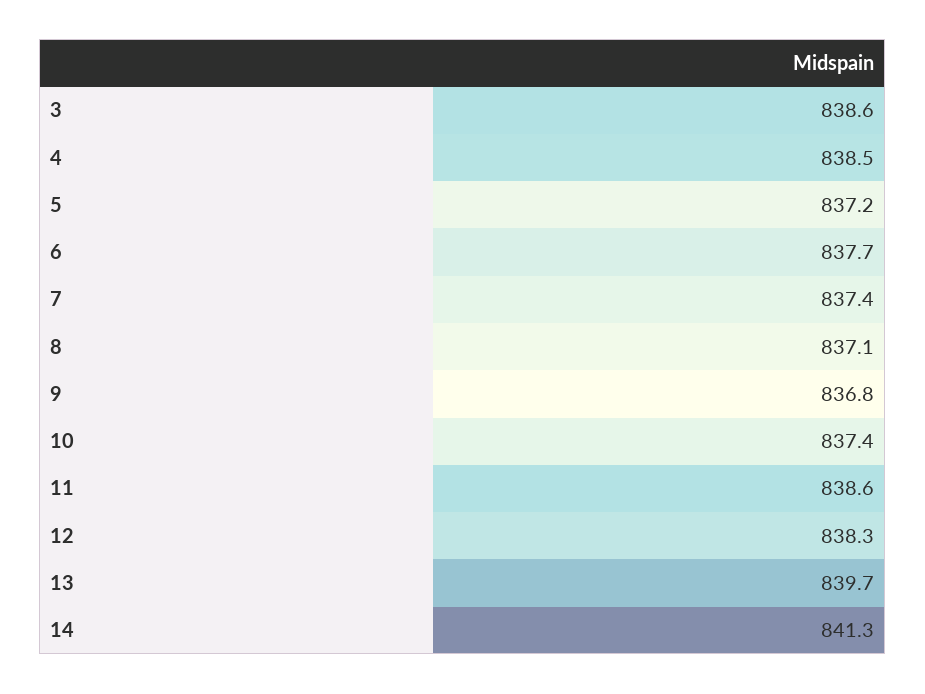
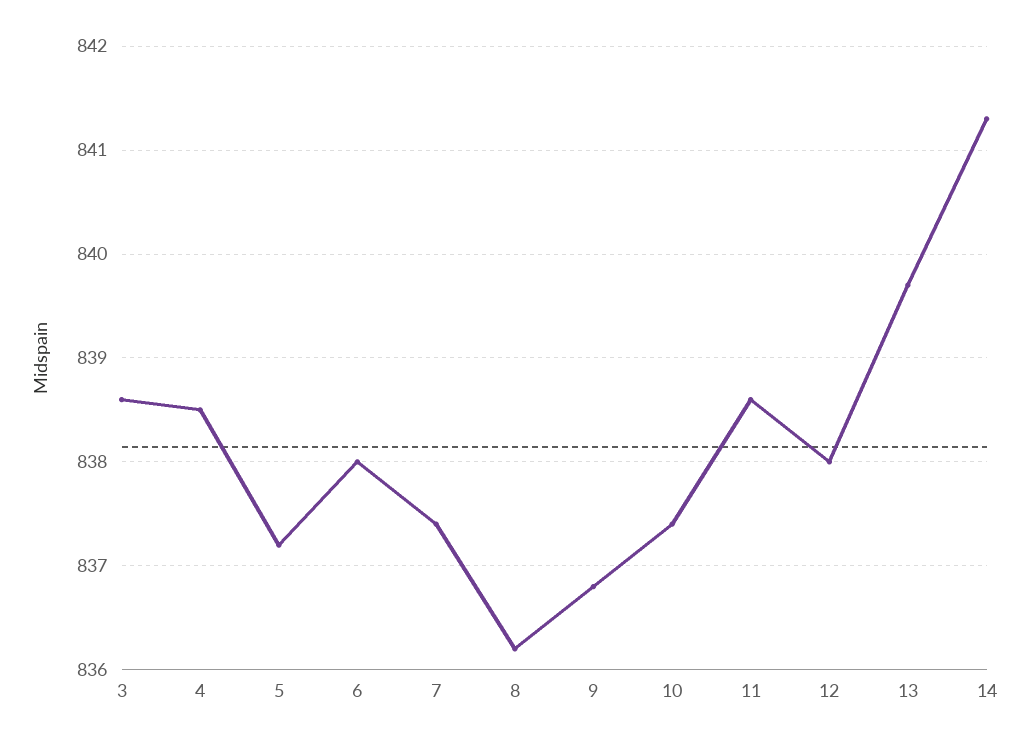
  {
    "3": 838.6,
    "4": 838.5,
    "5": 837.2,
-   "6": 837.7,
+   "6": 838,
    "7": 837.4,
-   "8": 837.1,
+   "8": 836.2,
    "9": 836.8,
    "10": 837.4,
    "11": 838.6,
-   "12": 838.3,
+   "12": 838,
    "13": 839.7,
    "14": 841.3
  }

